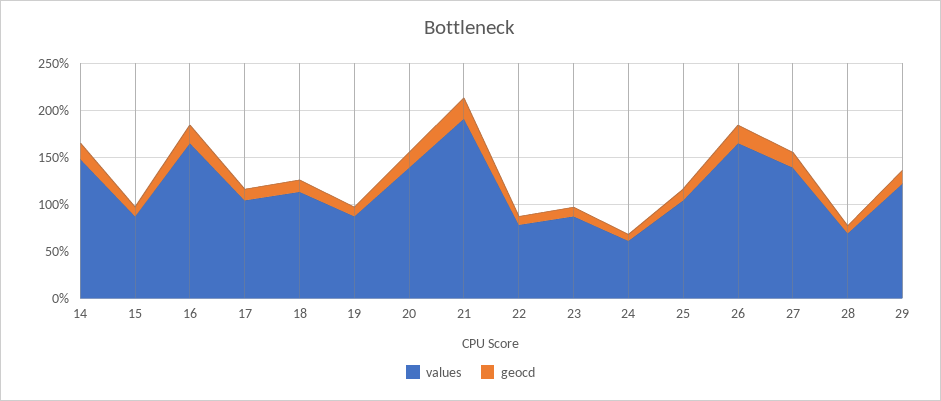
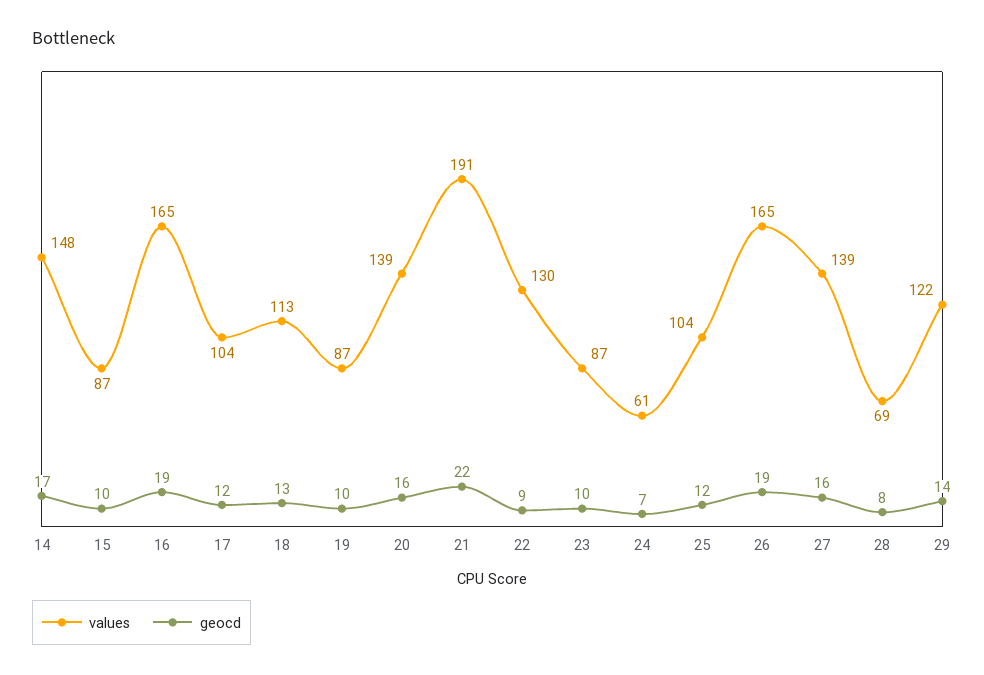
  {
    "values": {
      "14": 148,
      "15": 87,
      "16": 165,
      "17": 104,
      "18": 113,
      "19": 87,
      "20": 139,
      "21": 191,
-     "22": 80,
+     "22": 130,
      "23": 87,
      "24": 61,
      "25": 104,
      "26": 165,
      "27": 139,
      "28": 69,
      "29": 122
    },
    "geocd": {
      "14": 17,
      "15": 10,
      "16": 19,
      "17": 12,
      "18": 13,
      "19": 10,
      "20": 16,
      "21": 22,
      "22": 9,
      "23": 10,
      "24": 7,
      "25": 12,
      "26": 19,
      "27": 16,
      "28": 8,
      "29": 14
    }
  }

